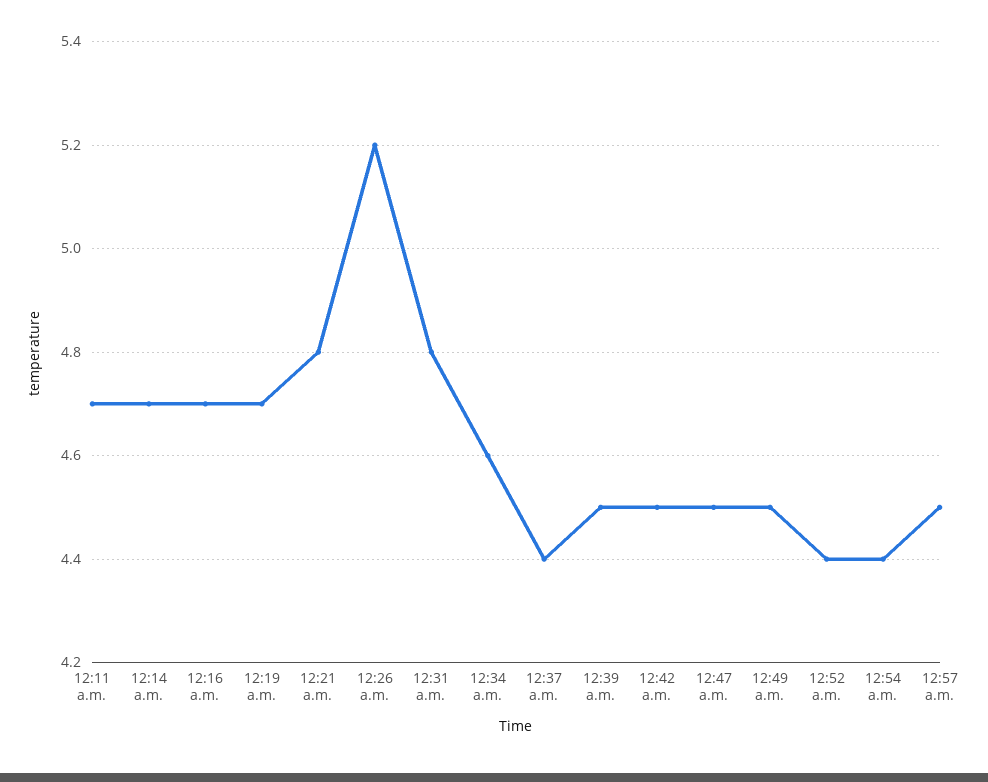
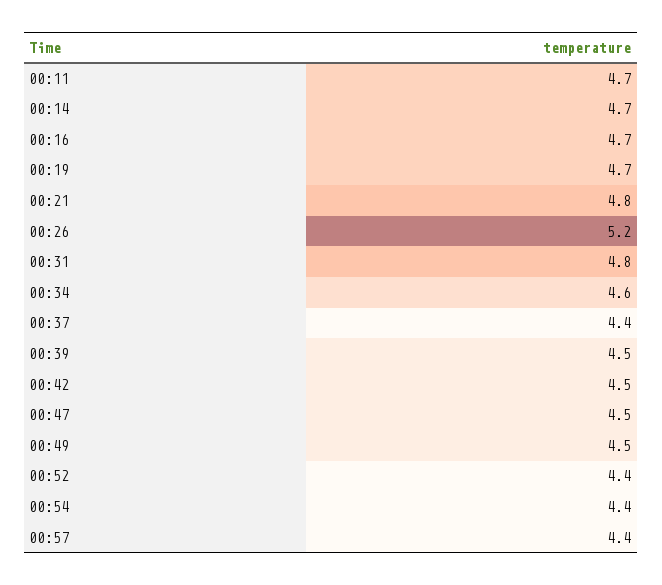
  {
    "12:11 a.m.": 4.7,
    "12:14 a.m.": 4.7,
    "12:16 a.m.": 4.7,
    "12:19 a.m.": 4.7,
    "12:21 a.m.": 4.8,
    "12:26 a.m.": 5.2,
    "12:31 a.m.": 4.8,
    "12:34 a.m.": 4.6,
    "12:37 a.m.": 4.4,
    "12:39 a.m.": 4.5,
    "12:42 a.m.": 4.5,
    "12:47 a.m.": 4.5,
    "12:49 a.m.": 4.5,
    "12:52 a.m.": 4.4,
    "12:54 a.m.": 4.4,
-   "12:57 a.m.": 4.5
+   "12:57 a.m.": 4.4
  }

